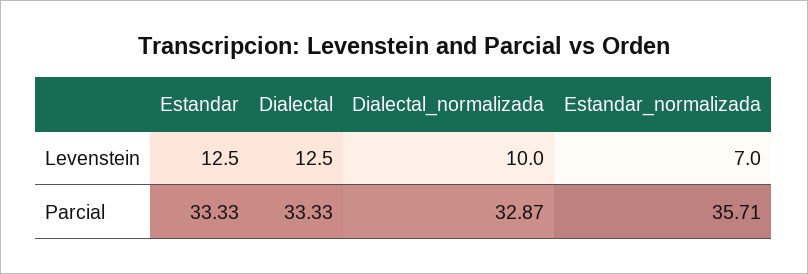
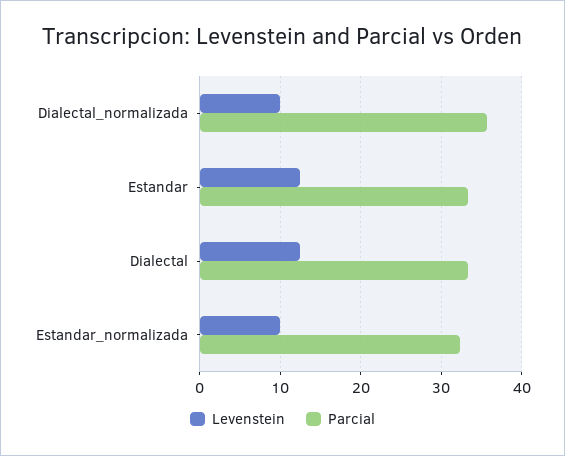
  {
    "Levenstein": {
      "Estandar": 12.5,
      "Dialectal": 12.5,
      "Dialectal_normalizada": 10,
-     "Estandar_normalizada": 7
+     "Estandar_normalizada": 10
    },
    "Parcial": {
      "Estandar": 33.33,
      "Dialectal": 33.33,
-     "Dialectal_normalizada": 32.87,
+     "Dialectal_normalizada": 36,
-     "Estandar_normalizada": 35.71
+     "Estandar_normalizada": 32
    }
  }

